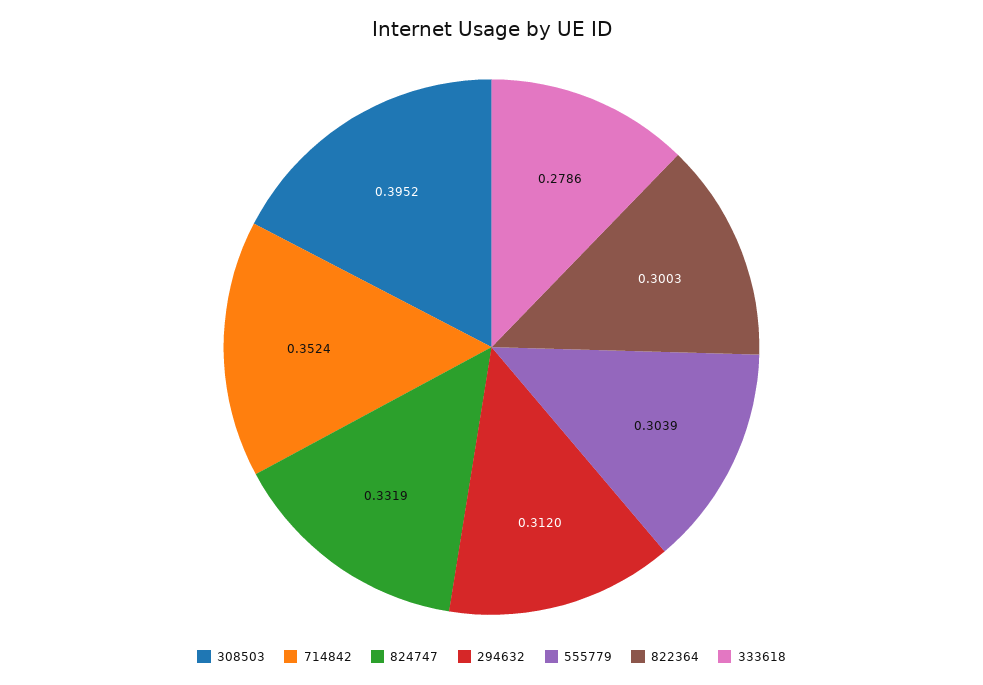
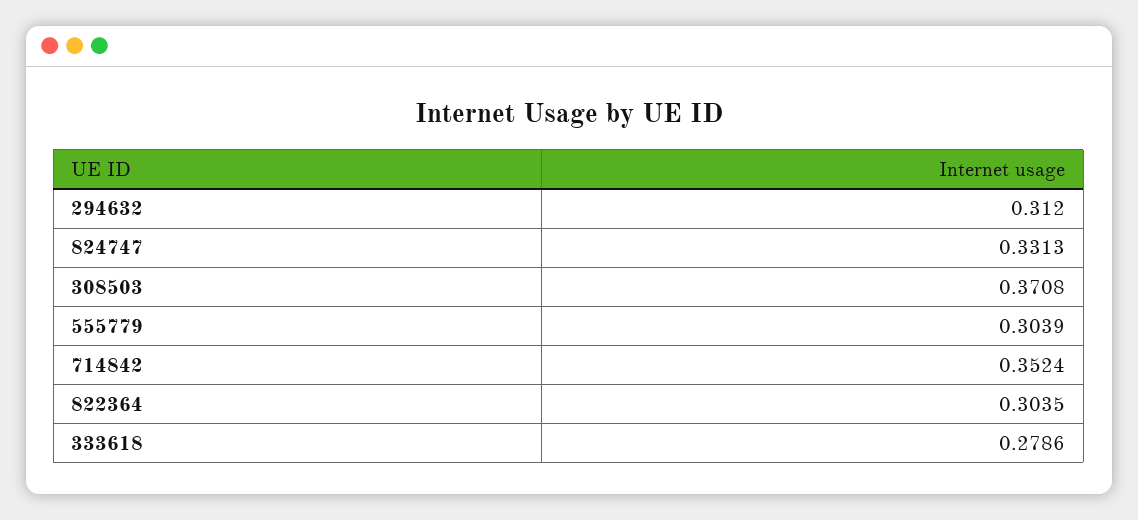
  {
-   "308503": 0.3952,
+   "308503": 0.3708,
    "714842": 0.3524,
-   "824747": 0.3319,
+   "824747": 0.3313,
    "294632": 0.312,
    "555779": 0.3039,
-   "822364": 0.3003,
+   "822364": 0.3035,
    "333618": 0.2786
  }

